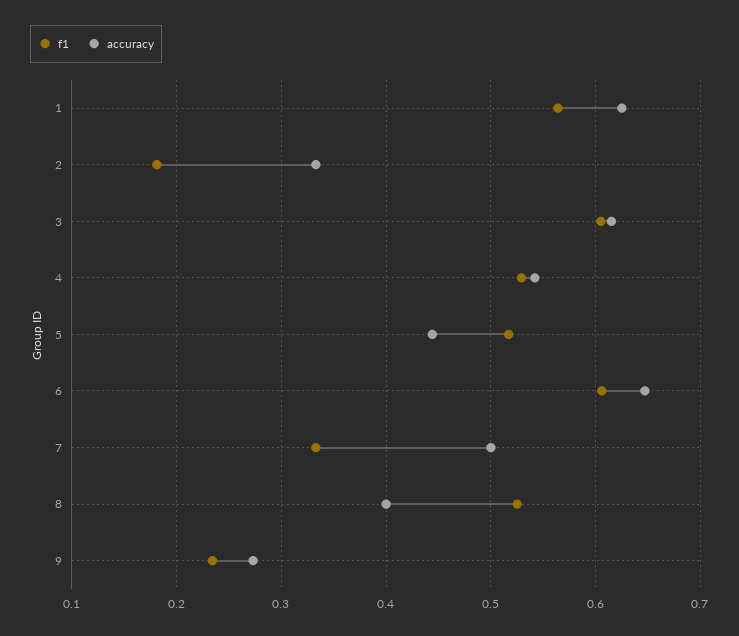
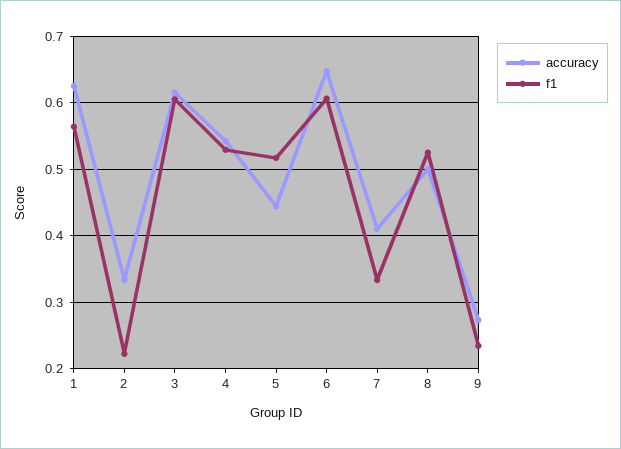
  {
    "f1": {
      "1": 0.56,
-     "2": 0.18,
+     "2": 0.22,
      "3": 0.61,
      "4": 0.53,
      "5": 0.52,
      "6": 0.61,
      "7": 0.33,
      "8": 0.53,
      "9": 0.23
    },
    "accuracy": {
      "1": 0.63,
      "2": 0.33,
      "3": 0.62,
      "4": 0.54,
      "5": 0.44,
      "6": 0.65,
-     "7": 0.5,
+     "7": 0.41,
-     "8": 0.4,
+     "8": 0.5,
      "9": 0.27
    }
  }

